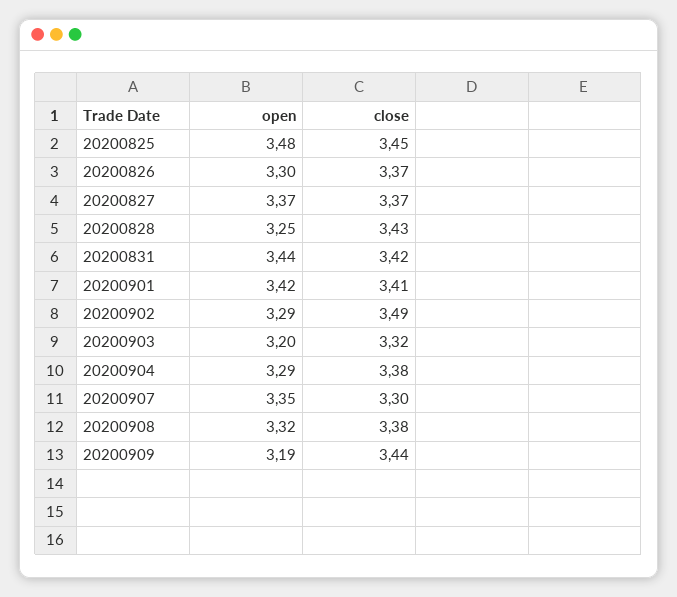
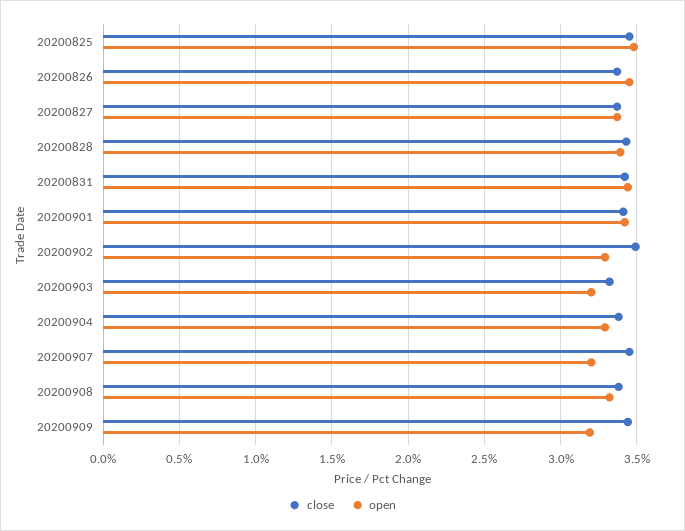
  {
    "open": {
      "20200825": 3.48,
-     "20200826": 3.3,
+     "20200826": 3.45,
      "20200827": 3.37,
-     "20200828": 3.25,
+     "20200828": 3.4,
      "20200831": 3.44,
      "20200901": 3.42,
      "20200902": 3.29,
      "20200903": 3.2,
      "20200904": 3.29,
-     "20200907": 3.35,
+     "20200907": 3.2,
      "20200908": 3.32,
      "20200909": 3.19
    },
    "close": {
      "20200825": 3.45,
      "20200826": 3.37,
      "20200827": 3.37,
      "20200828": 3.43,
      "20200831": 3.42,
      "20200901": 3.41,
      "20200902": 3.49,
      "20200903": 3.32,
      "20200904": 3.38,
-     "20200907": 3.3,
+     "20200907": 3.45,
      "20200908": 3.38,
      "20200909": 3.44
    }
  }

